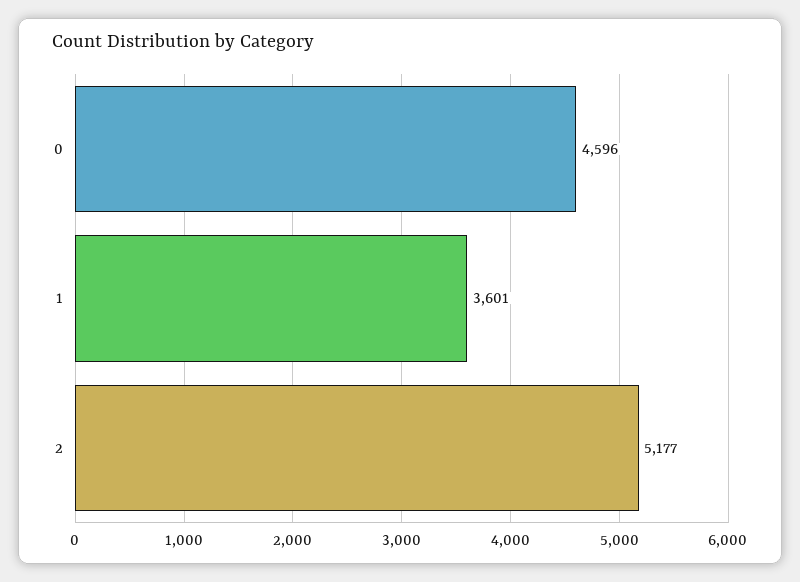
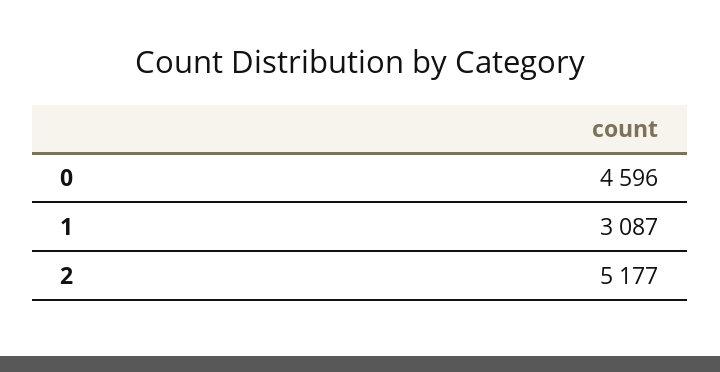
  {
    "0": 4596,
-   "1": 3601,
+   "1": 3087,
    "2": 5177
  }

